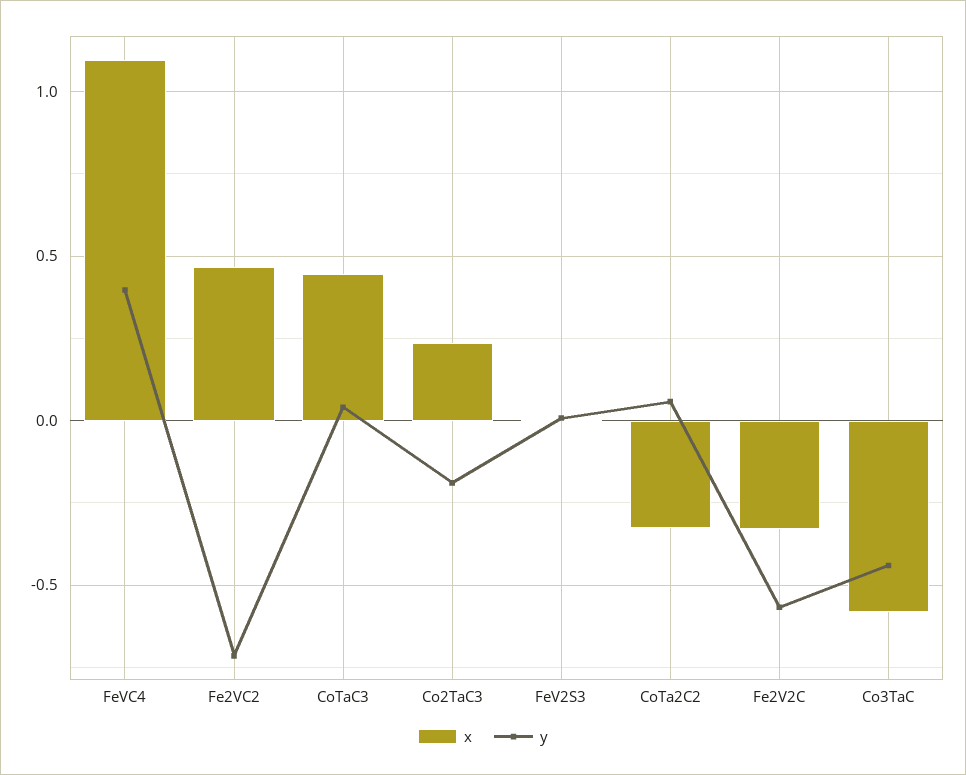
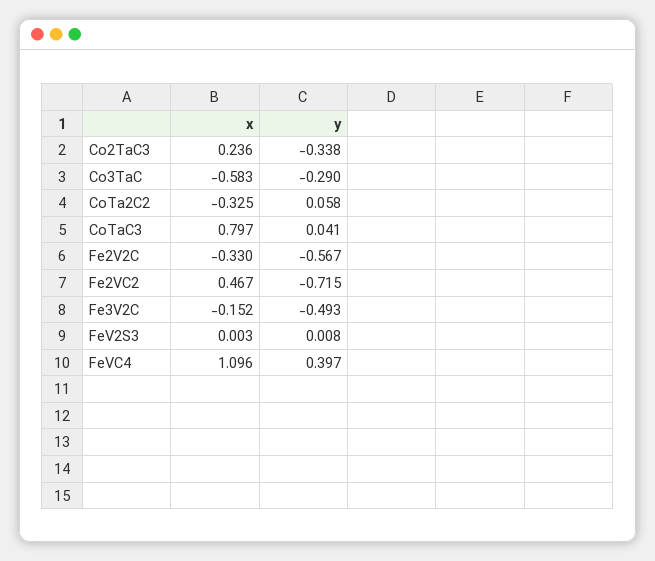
  {
    "x": {
      "FeVC4": 1.096,
      "Fe2VC2": 0.467,
-     "CoTaC3": 0.45,
+     "CoTaC3": 0.797,
      "Co2TaC3": 0.236,
      "FeV2S3": 0.003,
      "CoTa2C2": -0.325,
      "Fe2V2C": -0.33,
-     "Co3TaC": -0.583
+     "Co3TaC": -0.583,
+     "Fe3V2C": -0.152
    },
    "y": {
      "FeVC4": 0.397,
      "Fe2VC2": -0.715,
      "CoTaC3": 0.041,
-     "Co2TaC3": -0.2,
+     "Co2TaC3": -0.338,
      "FeV2S3": 0.008,
      "CoTa2C2": 0.058,
      "Fe2V2C": -0.567,
-     "Co3TaC": -0.45
+     "Co3TaC": -0.29,
+     "Fe3V2C": -0.493
    }
  }

